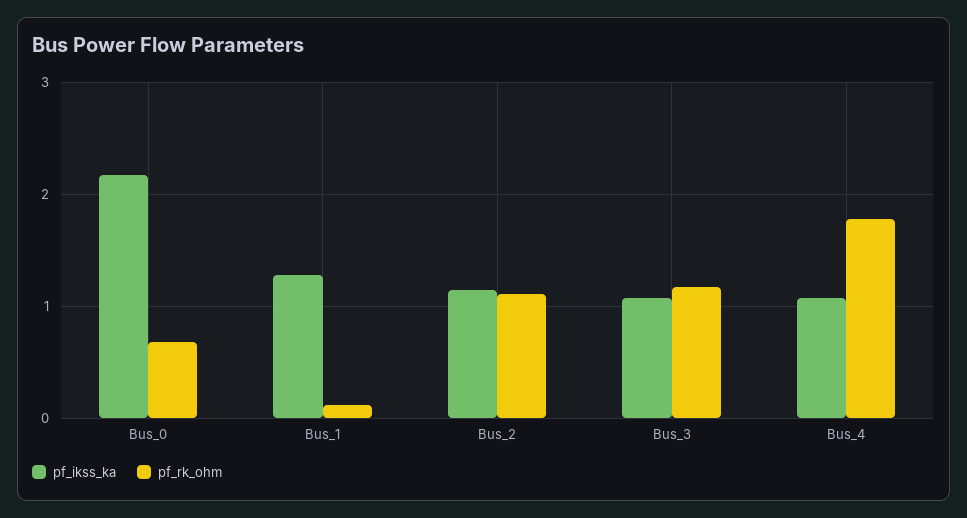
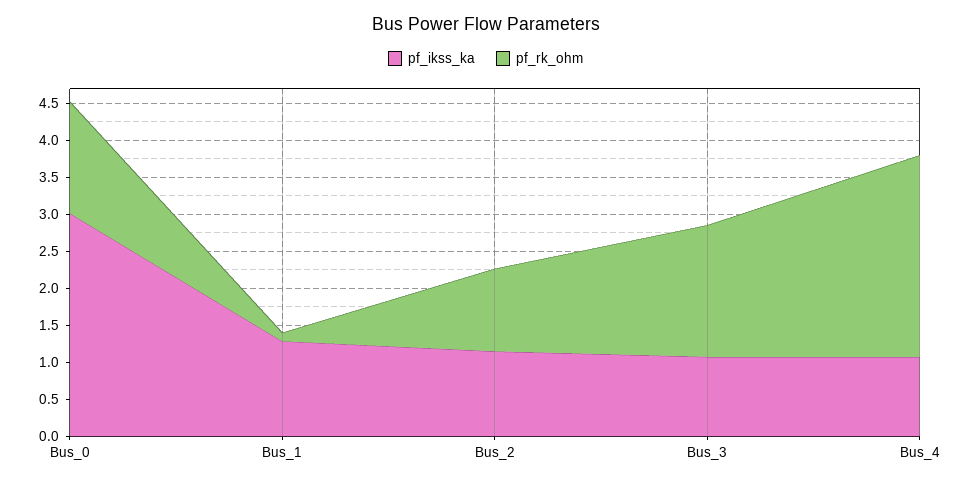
  {
    "pf_ikss_ka": {
-     "Bus_0": 2.2,
+     "Bus_0": 3,
      "Bus_1": 1.3,
      "Bus_2": 1.1,
      "Bus_3": 1.1,
      "Bus_4": 1.1
    },
    "pf_rk_ohm": {
-     "Bus_0": 0.7,
+     "Bus_0": 1.5,
      "Bus_1": 0.1,
      "Bus_2": 1.1,
-     "Bus_3": 1.2,
+     "Bus_3": 1.75,
-     "Bus_4": 1.8
+     "Bus_4": 2.75
    }
  }

